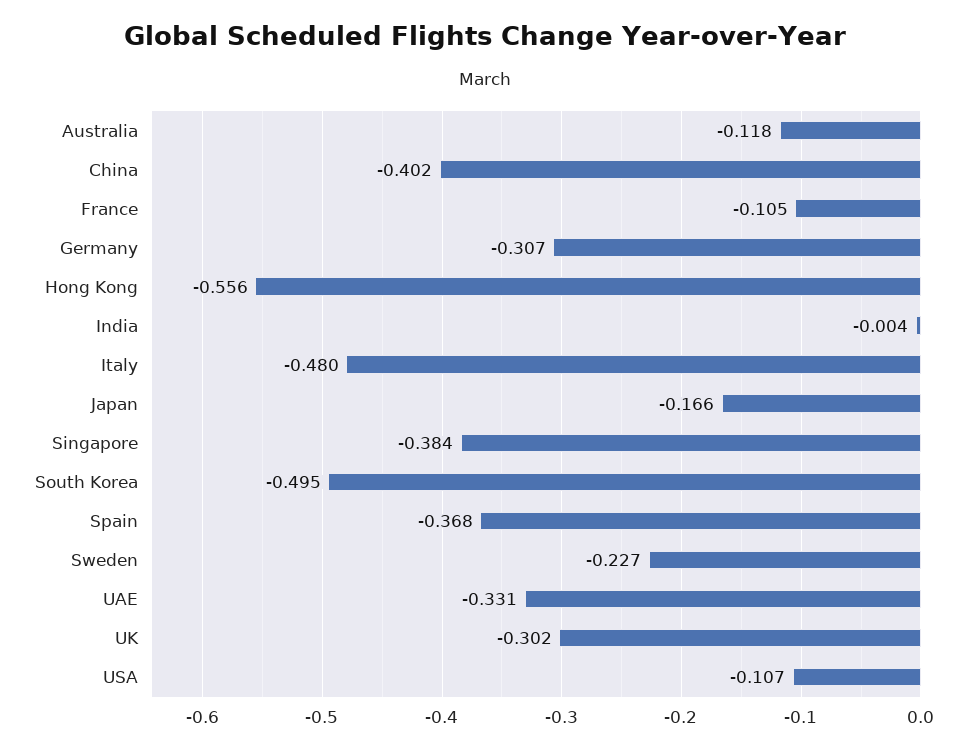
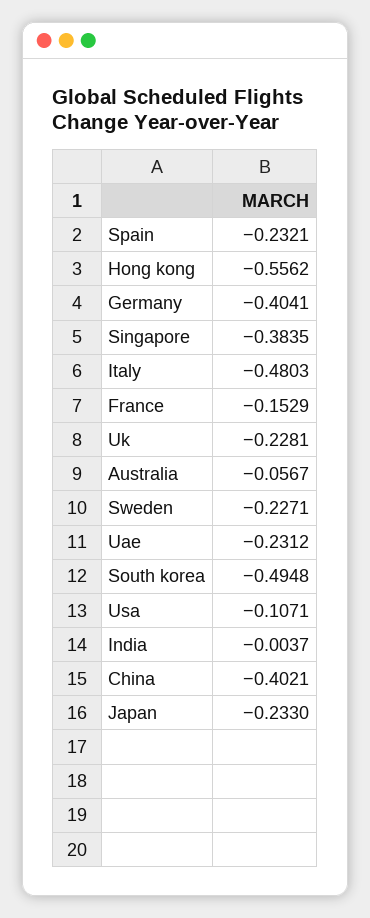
  {
-   "Australia": -0.118,
+   "Australia": -0.0567,
    "China": -0.4021,
-   "France": -0.105,
+   "France": -0.1529,
-   "Germany": -0.307,
+   "Germany": -0.4041,
    "Hong Kong": -0.5562,
    "India": -0.0037,
    "Italy": -0.4803,
-   "Japan": -0.166,
+   "Japan": -0.233,
    "Singapore": -0.3835,
    "South Korea": -0.4948,
-   "Spain": -0.368,
+   "Spain": -0.2321,
    "Sweden": -0.2271,
-   "UAE": -0.331,
+   "UAE": -0.2312,
-   "UK": -0.302,
+   "UK": -0.2281,
    "USA": -0.1071
  }

